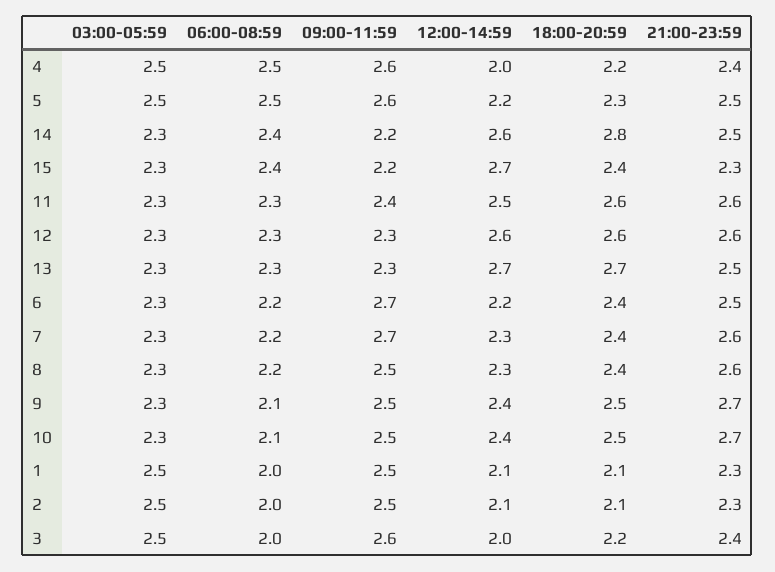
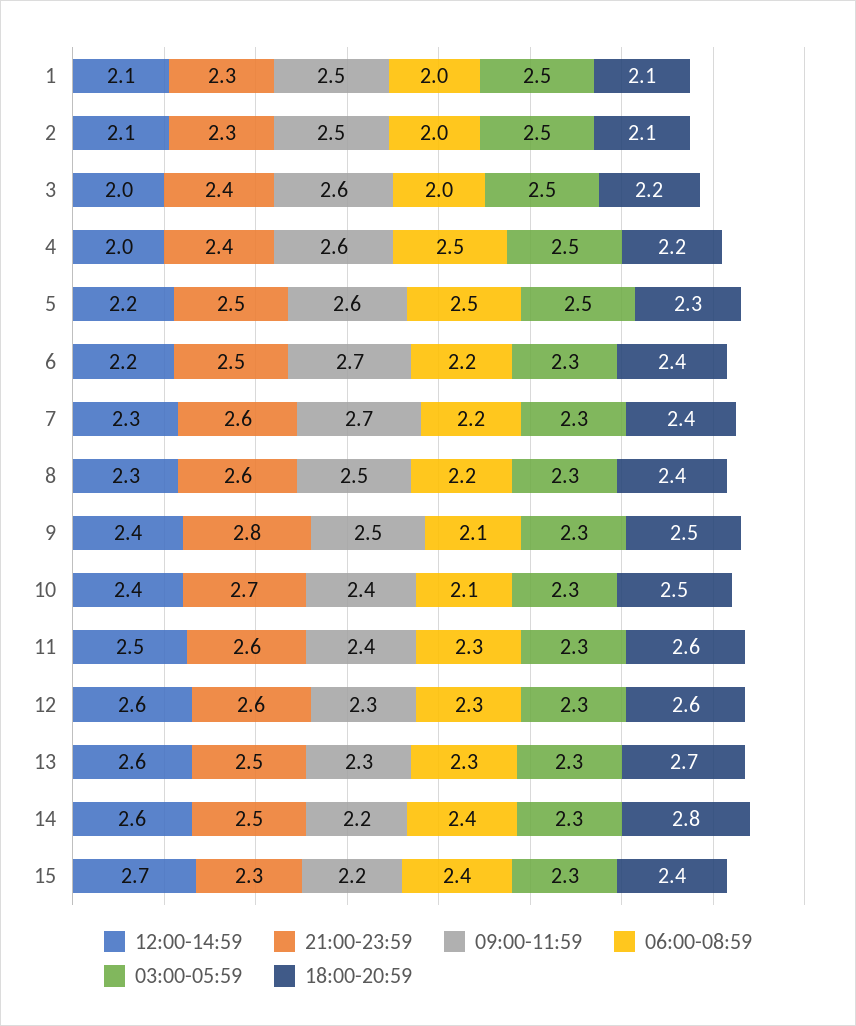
  {
    "03:00-05:59": {
      "4": 2.5,
      "5": 2.5,
      "14": 2.3,
      "15": 2.3,
      "11": 2.3,
      "12": 2.3,
      "13": 2.3,
      "6": 2.3,
      "7": 2.3,
      "8": 2.3,
      "9": 2.3,
      "10": 2.3,
      "1": 2.5,
      "2": 2.5,
      "3": 2.5
    },
    "06:00-08:59": {
      "4": 2.5,
      "5": 2.5,
      "14": 2.4,
      "15": 2.4,
      "11": 2.3,
      "12": 2.3,
      "13": 2.3,
      "6": 2.2,
      "7": 2.2,
      "8": 2.2,
      "9": 2.1,
      "10": 2.1,
      "1": 2,
      "2": 2,
      "3": 2
    },
    "09:00-11:59": {
      "4": 2.6,
      "5": 2.6,
      "14": 2.2,
      "15": 2.2,
      "11": 2.4,
      "12": 2.3,
      "13": 2.3,
      "6": 2.7,
      "7": 2.7,
      "8": 2.5,
      "9": 2.5,
-     "10": 2.5,
+     "10": 2.4,
      "1": 2.5,
      "2": 2.5,
      "3": 2.6
    },
    "12:00-14:59": {
      "4": 2,
      "5": 2.2,
      "14": 2.6,
      "15": 2.7,
      "11": 2.5,
      "12": 2.6,
-     "13": 2.7,
+     "13": 2.6,
      "6": 2.2,
      "7": 2.3,
      "8": 2.3,
      "9": 2.4,
      "10": 2.4,
      "1": 2.1,
      "2": 2.1,
      "3": 2
    },
    "18:00-20:59": {
      "4": 2.2,
      "5": 2.3,
      "14": 2.8,
      "15": 2.4,
      "11": 2.6,
      "12": 2.6,
      "13": 2.7,
      "6": 2.4,
      "7": 2.4,
      "8": 2.4,
      "9": 2.5,
      "10": 2.5,
      "1": 2.1,
      "2": 2.1,
      "3": 2.2
    },
    "21:00-23:59": {
      "4": 2.4,
      "5": 2.5,
      "14": 2.5,
      "15": 2.3,
      "11": 2.6,
      "12": 2.6,
      "13": 2.5,
      "6": 2.5,
      "7": 2.6,
      "8": 2.6,
-     "9": 2.7,
+     "9": 2.8,
      "10": 2.7,
      "1": 2.3,
      "2": 2.3,
      "3": 2.4
    }
  }

